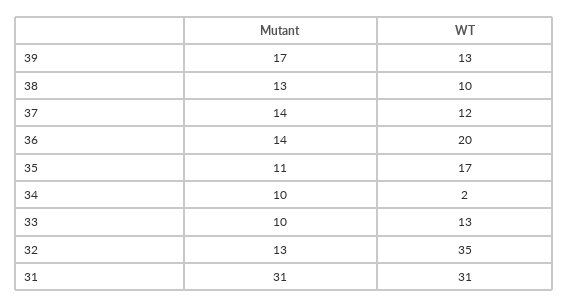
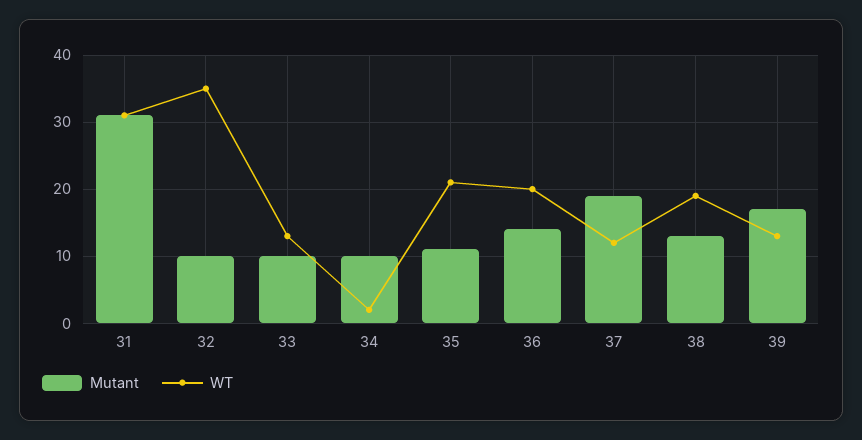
  {
    "Mutant": {
      "39": 17,
      "38": 13,
-     "37": 14,
+     "37": 19,
      "36": 14,
      "35": 11,
      "34": 10,
      "33": 10,
-     "32": 13,
+     "32": 10,
      "31": 31
    },
    "WT": {
      "39": 13,
-     "38": 10,
+     "38": 19,
      "37": 12,
      "36": 20,
-     "35": 17,
+     "35": 21,
      "34": 2,
      "33": 13,
      "32": 35,
      "31": 31
    }
  }

